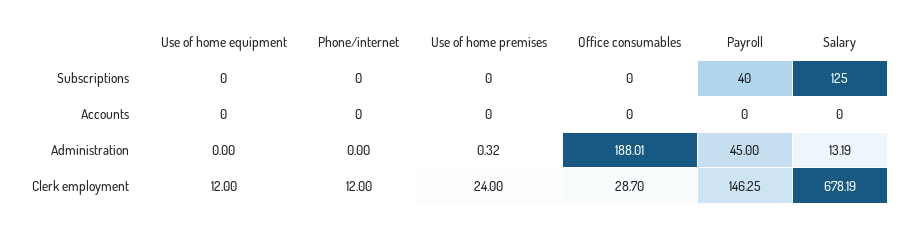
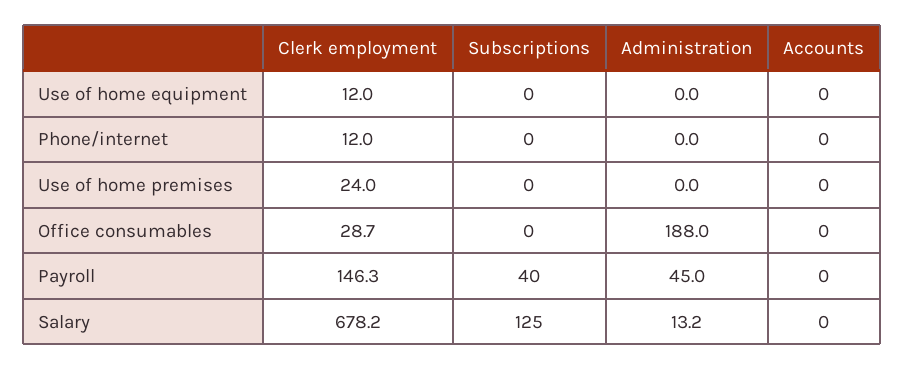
  {
    "Use of home equipment": {
      "Subscriptions": 0,
      "Accounts": 0,
      "Administration": 0,
      "Clerk employment": 12
    },
    "Phone/internet": {
      "Subscriptions": 0,
      "Accounts": 0,
      "Administration": 0,
      "Clerk employment": 12
    },
    "Use of home premises": {
      "Subscriptions": 0,
      "Accounts": 0,
-     "Administration": 0.32,
+     "Administration": 0,
      "Clerk employment": 24
    },
    "Office consumables": {
      "Subscriptions": 0,
      "Accounts": 0,
      "Administration": 188.01,
      "Clerk employment": 28.7
    },
    "Payroll": {
      "Subscriptions": 40,
      "Accounts": 0,
      "Administration": 45,
      "Clerk employment": 146.25
    },
    "Salary": {
      "Subscriptions": 125,
      "Accounts": 0,
      "Administration": 13.19,
      "Clerk employment": 678.19
    }
  }

